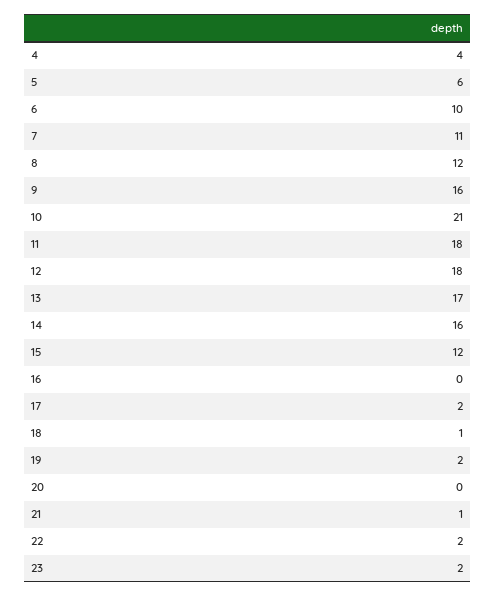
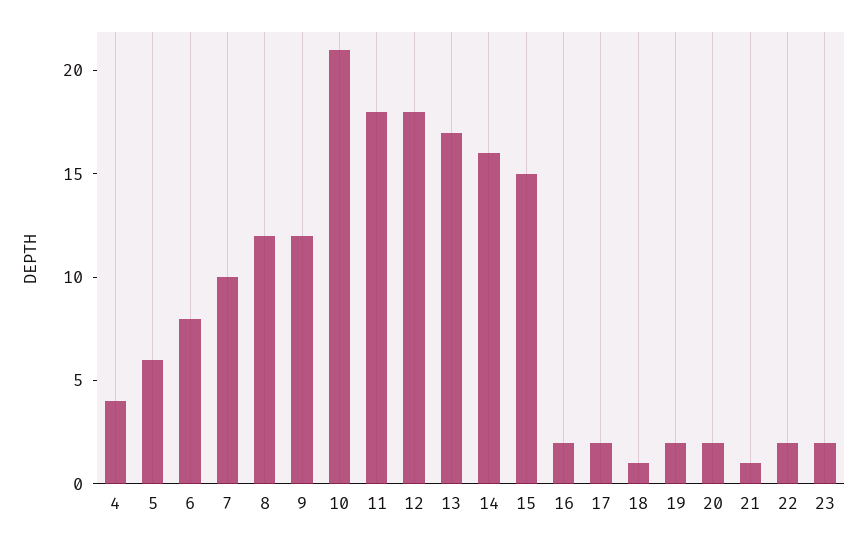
  {
    "4": 4,
    "5": 6,
-   "6": 10,
+   "6": 8,
-   "7": 11,
+   "7": 10,
    "8": 12,
-   "9": 16,
+   "9": 12,
    "10": 21,
    "11": 18,
    "12": 18,
    "13": 17,
    "14": 16,
-   "15": 12,
+   "15": 15,
-   "16": 0,
+   "16": 2,
    "17": 2,
    "18": 1,
    "19": 2,
-   "20": 0,
+   "20": 2,
    "21": 1,
    "22": 2,
    "23": 2
  }

